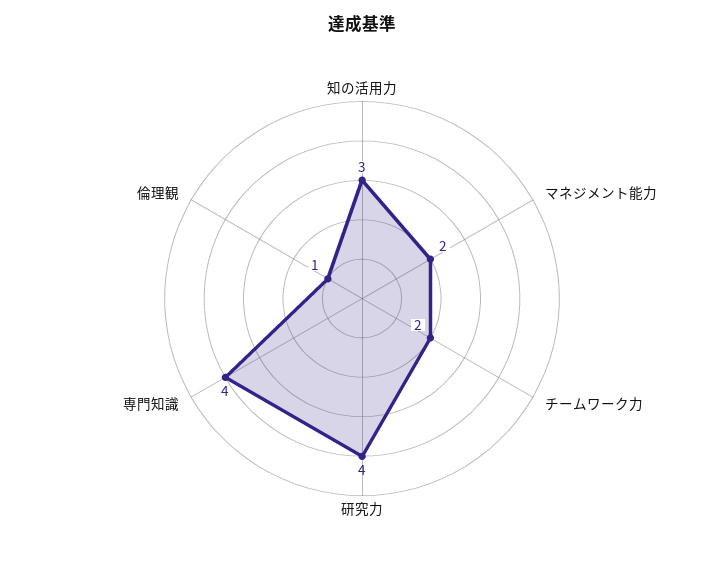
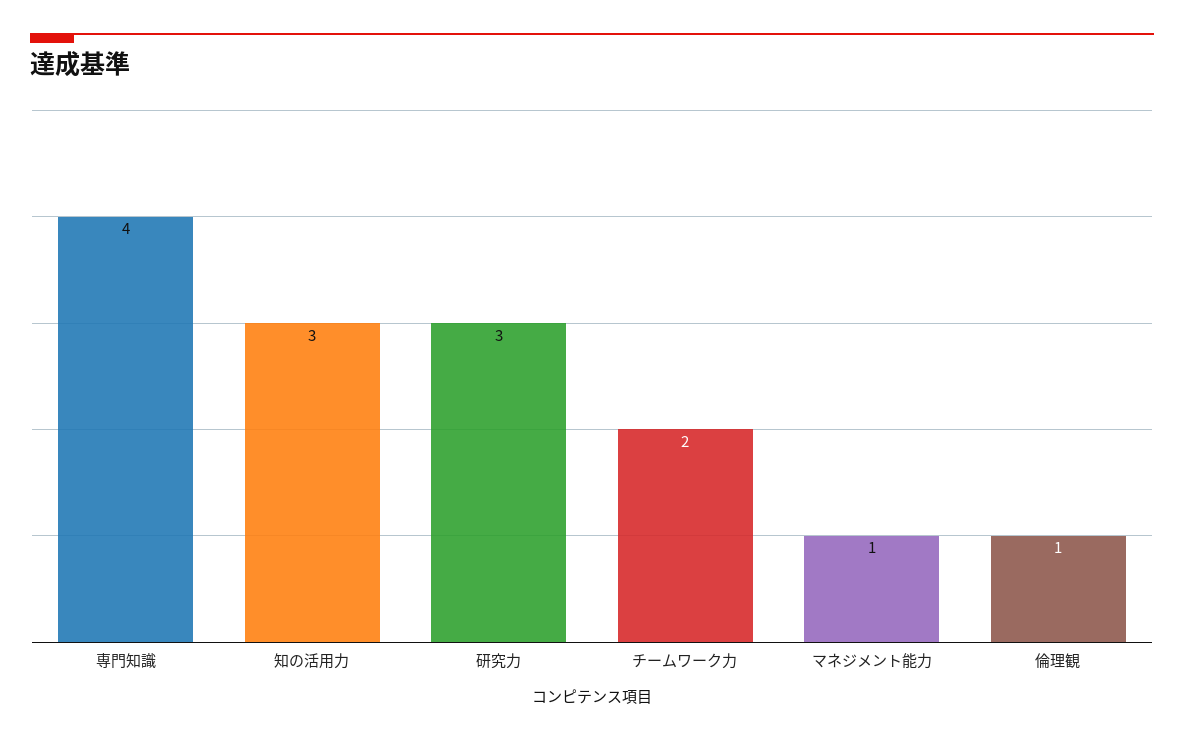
  {
    "知の活用力": 3,
-   "マネジメント能力": 2,
+   "マネジメント能力": 1,
    "チームワーク力": 2,
-   "研究力": 4,
+   "研究力": 3,
    "専門知識": 4,
    "倫理観": 1
  }

